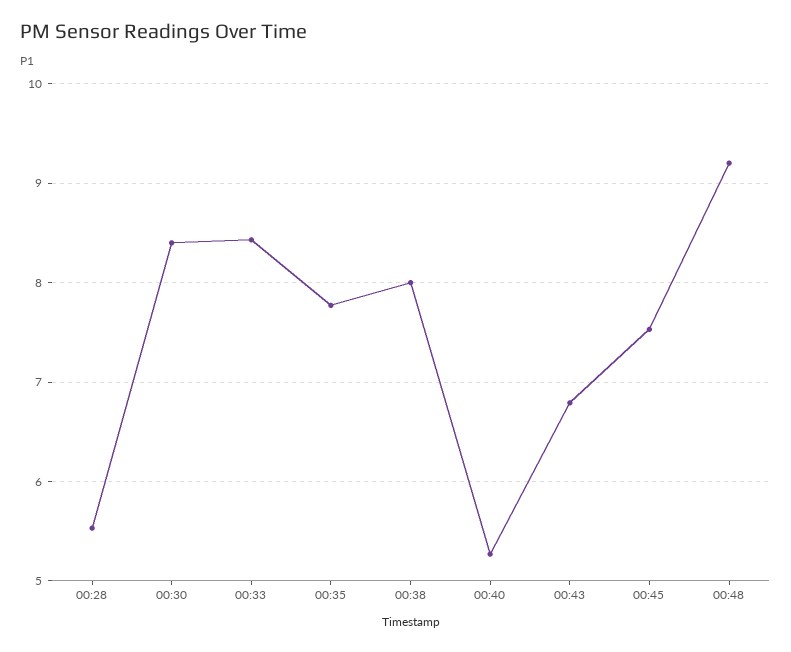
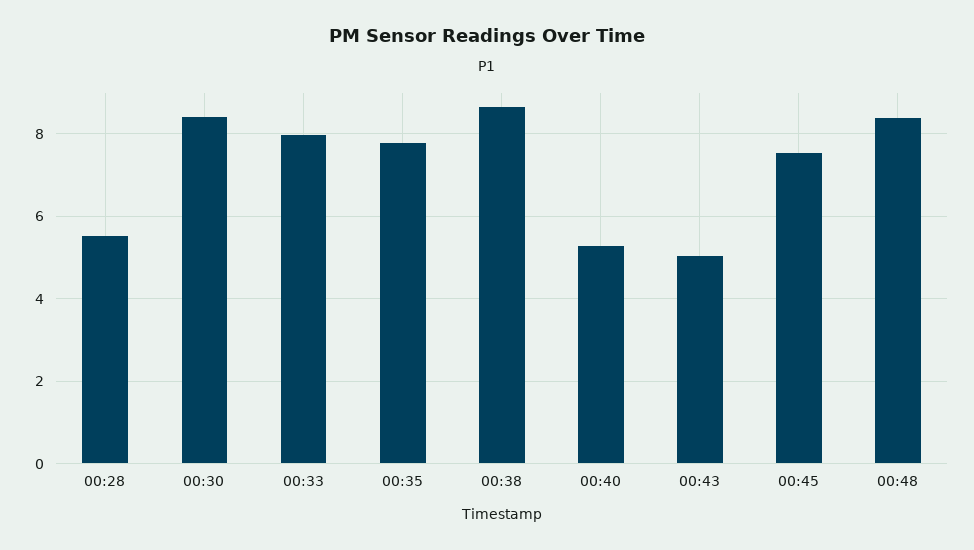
  {
    "00:28": 5.5,
    "00:30": 8.4,
-   "00:33": 8.4,
+   "00:33": 8,
    "00:35": 7.8,
-   "00:38": 8,
+   "00:38": 8.6,
    "00:40": 5.3,
-   "00:43": 6.8,
+   "00:43": 5,
    "00:45": 7.5,
-   "00:48": 9.2
+   "00:48": 8.4
  }

